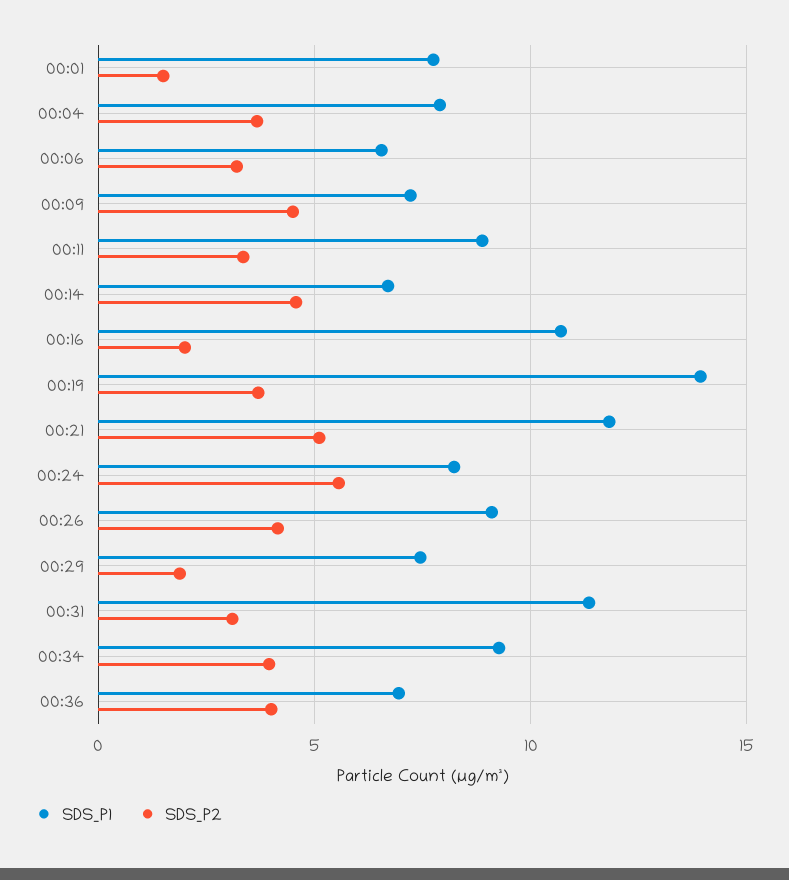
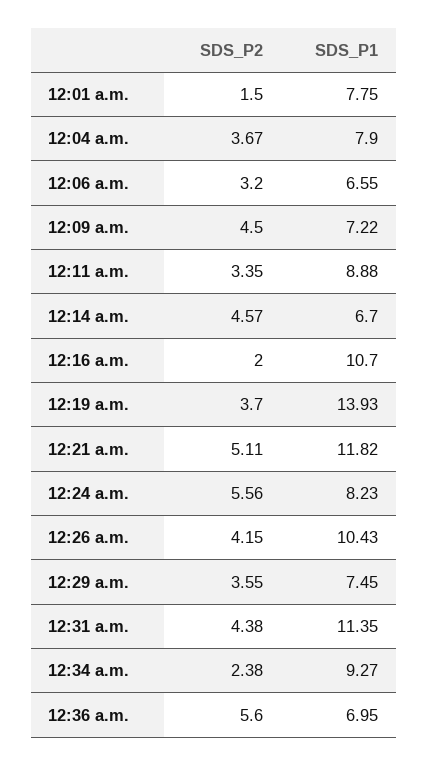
  {
    "SDS_P1": {
      "00:01": 7.75,
      "00:04": 7.9,
      "00:06": 6.55,
      "00:09": 7.22,
      "00:11": 8.88,
      "00:14": 6.7,
      "00:16": 10.7,
      "00:19": 13.93,
      "00:21": 11.82,
      "00:24": 8.23,
-     "00:26": 9,
+     "00:26": 10.43,
      "00:29": 7.45,
      "00:31": 11.35,
      "00:34": 9.27,
      "00:36": 6.95
    },
    "SDS_P2": {
      "00:01": 1.5,
      "00:04": 3.67,
      "00:06": 3.2,
      "00:09": 4.5,
      "00:11": 3.35,
      "00:14": 4.57,
      "00:16": 2,
      "00:19": 3.7,
      "00:21": 5.11,
      "00:24": 5.56,
      "00:26": 4.15,
-     "00:29": 2,
+     "00:29": 3.55,
-     "00:31": 3,
+     "00:31": 4.38,
-     "00:34": 4,
+     "00:34": 2.38,
-     "00:36": 4
+     "00:36": 5.6
    }
  }

